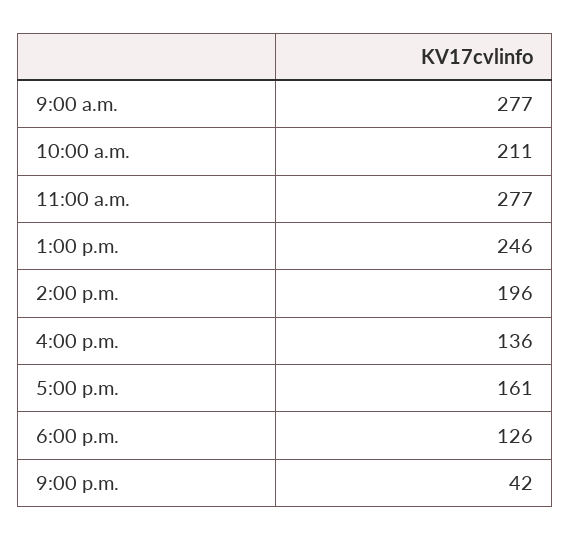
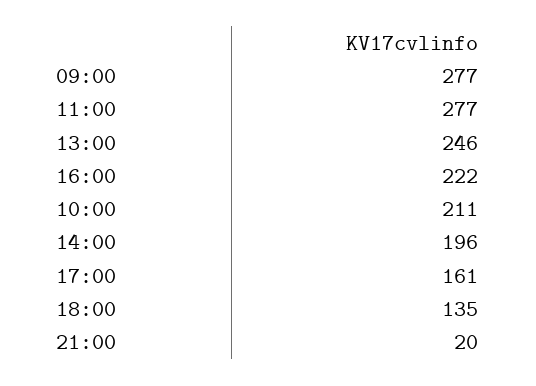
  {
    "9:00 a.m.": 277,
    "10:00 a.m.": 211,
    "11:00 a.m.": 277,
    "1:00 p.m.": 246,
    "2:00 p.m.": 196,
-   "4:00 p.m.": 136,
+   "4:00 p.m.": 222,
    "5:00 p.m.": 161,
-   "6:00 p.m.": 126,
+   "6:00 p.m.": 135,
-   "9:00 p.m.": 42
+   "9:00 p.m.": 20
  }

